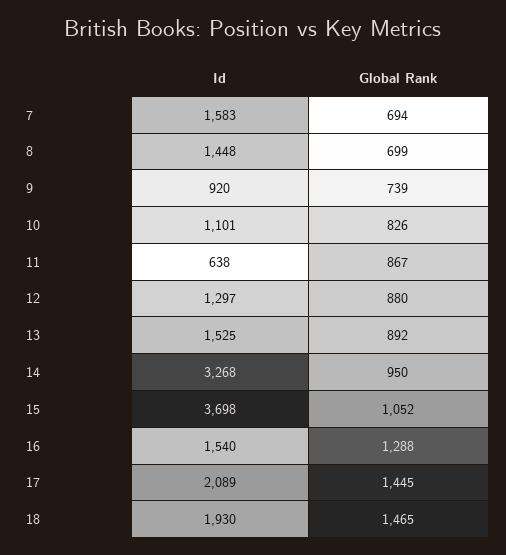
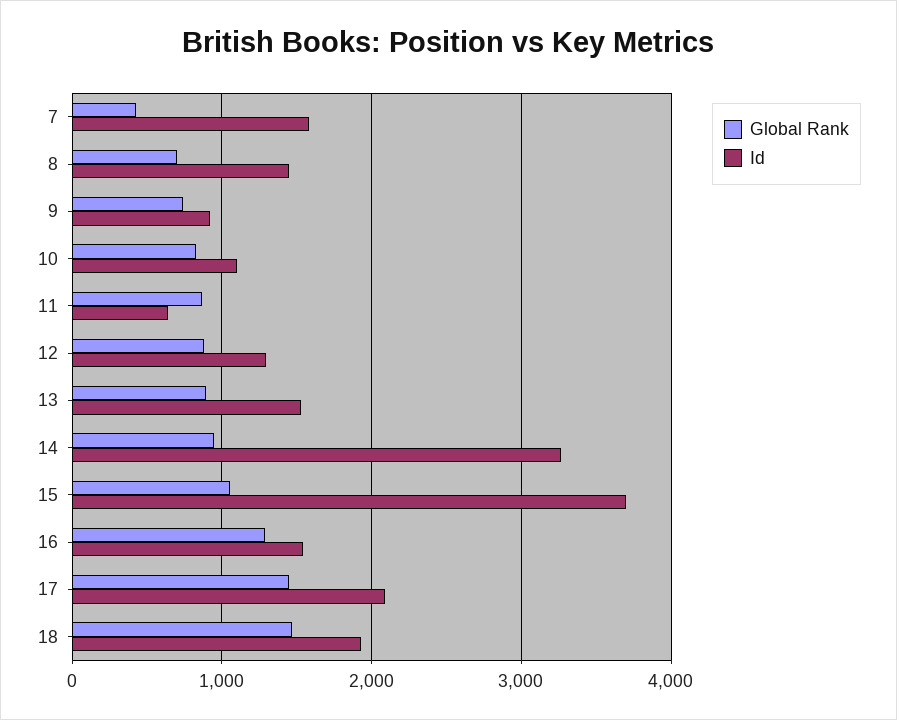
  {
    "Id": {
      "7": 1583,
      "8": 1448,
      "9": 920,
      "10": 1101,
      "11": 638,
      "12": 1297,
      "13": 1525,
      "14": 3268,
      "15": 3698,
      "16": 1540,
      "17": 2089,
      "18": 1930
    },
    "Global Rank": {
-     "7": 694,
+     "7": 400,
      "8": 699,
      "9": 739,
      "10": 826,
      "11": 867,
      "12": 880,
      "13": 892,
      "14": 950,
      "15": 1052,
      "16": 1288,
      "17": 1445,
      "18": 1465
    }
  }

